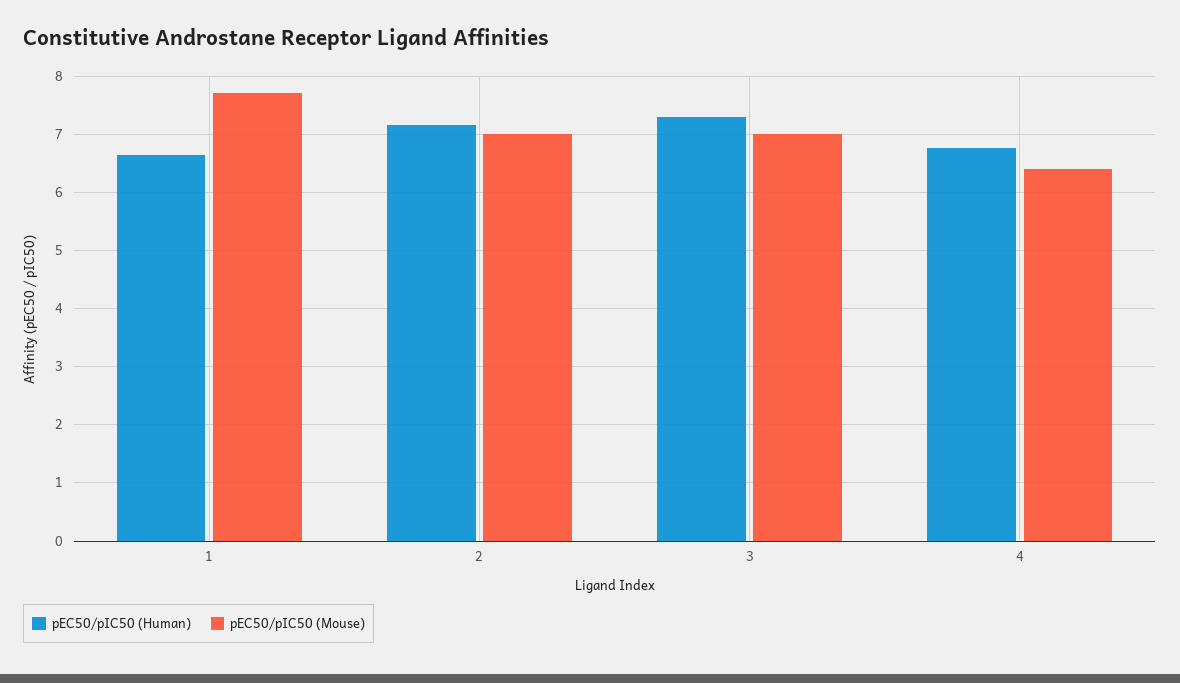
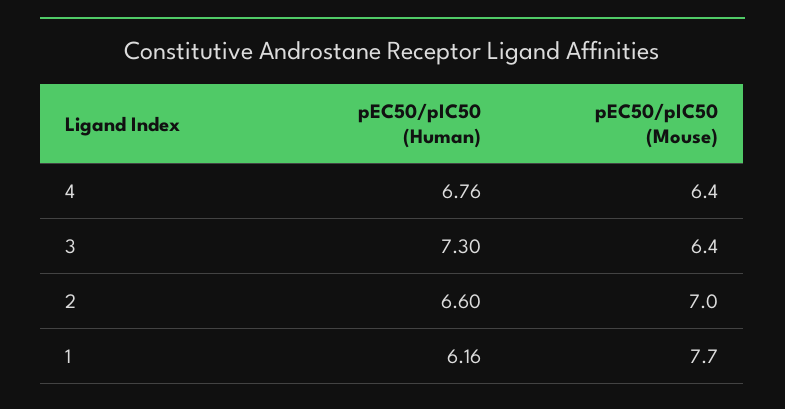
  {
    "pEC50/pIC50 (Human)": {
-     "1": 6.6,
+     "1": 6.16,
-     "2": 7.2,
+     "2": 6.6,
      "3": 7.3,
      "4": 6.76
    },
    "pEC50/pIC50 (Mouse)": {
      "1": 7.7,
      "2": 7,
-     "3": 7,
+     "3": 6.4,
      "4": 6.4
    }
  }

